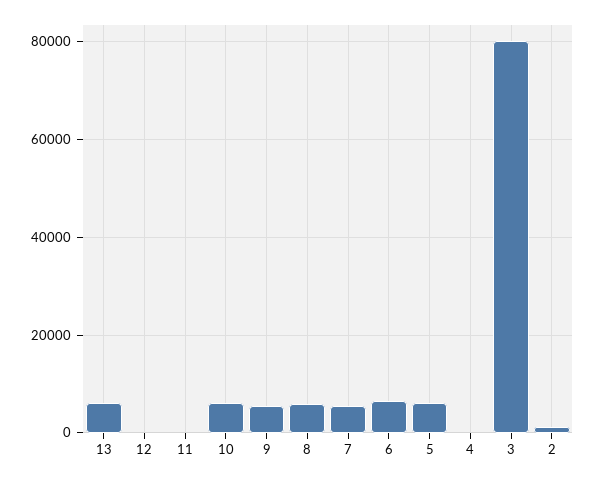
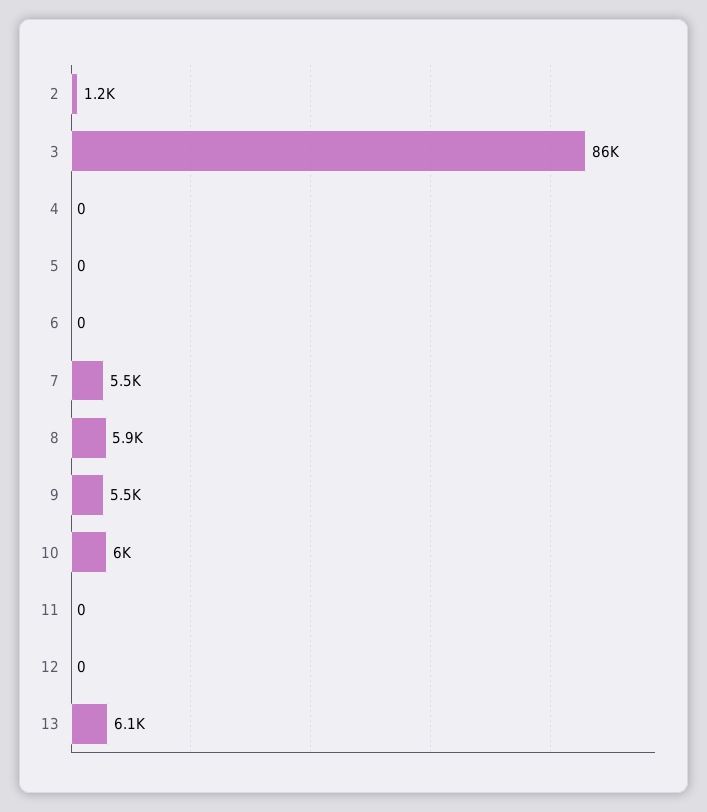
  {
    "13": 6100,
    "12": 0,
    "11": 0,
    "10": 6000,
    "9": 5500,
    "8": 5900,
    "7": 5500,
-   "6": 6000,
+   "6": 0,
-   "5": 6000,
+   "5": 0,
    "4": 0,
-   "3": 80000,
+   "3": 86000,
    "2": 1200
  }

